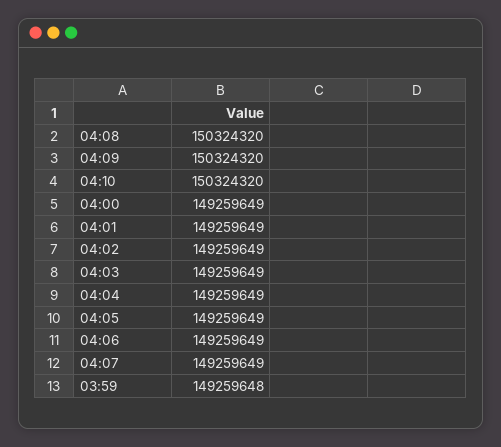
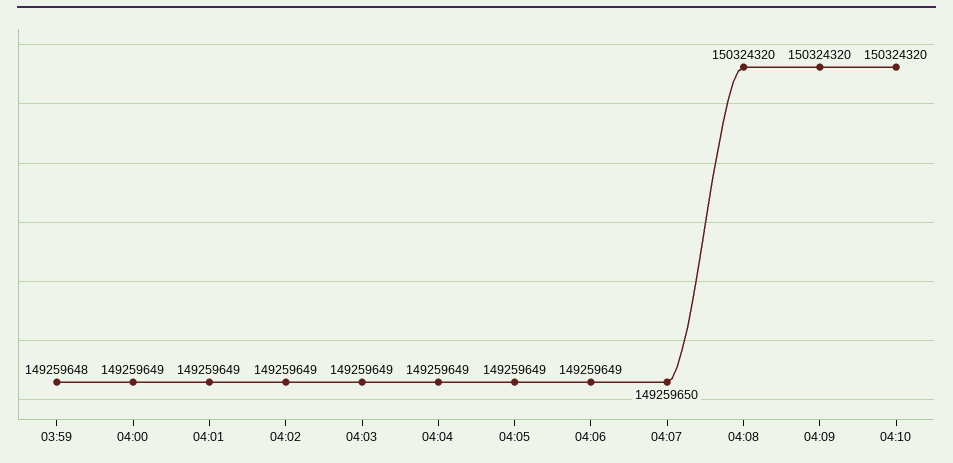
  {
    "04:08": 150324320,
    "04:09": 150324320,
    "04:10": 150324320,
    "04:00": 149259649,
    "04:01": 149259649,
    "04:02": 149259649,
    "04:03": 149259649,
    "04:04": 149259649,
    "04:05": 149259649,
    "04:06": 149259649,
-   "04:07": 149259649,
+   "04:07": 149259650,
    "03:59": 149259648
  }

